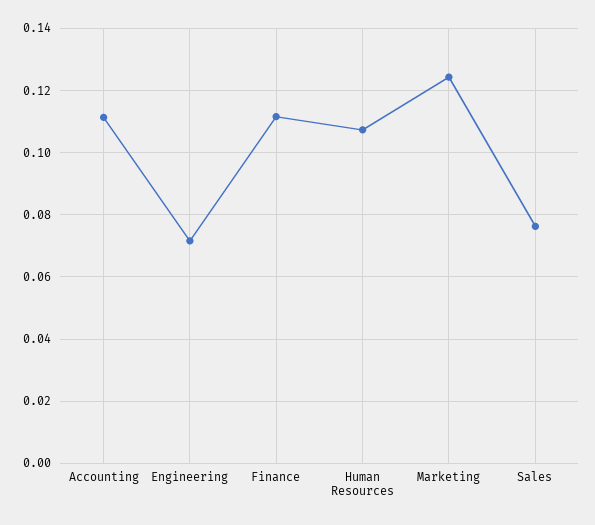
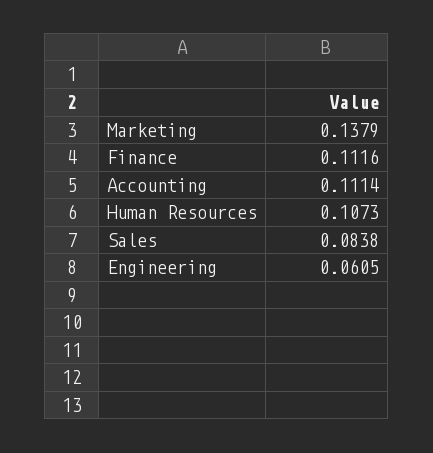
  {
    "Accounting": 0.1114,
-   "Engineering": 0.072,
+   "Engineering": 0.0605,
    "Finance": 0.1116,
    "Human Resources": 0.1073,
-   "Marketing": 0.124,
+   "Marketing": 0.1379,
-   "Sales": 0.076
+   "Sales": 0.0838
  }

